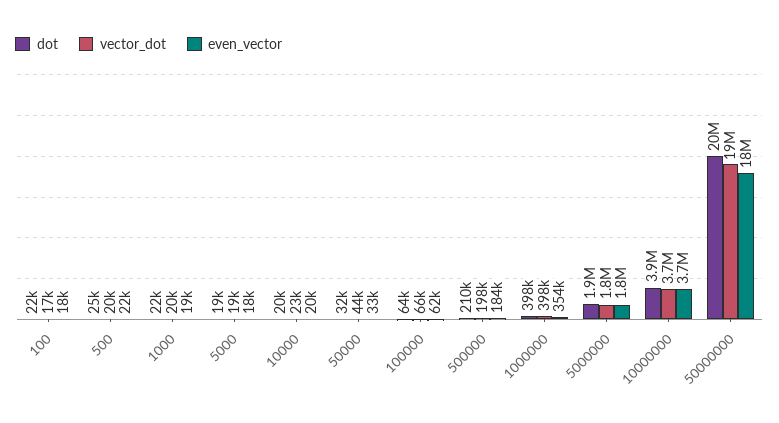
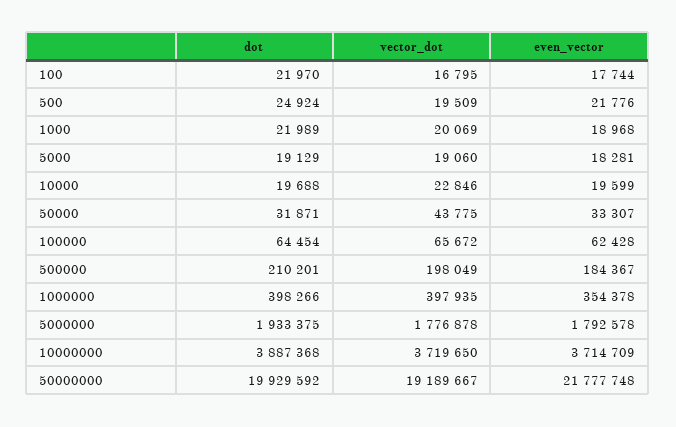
  {
    "dot": {
      "100": 21970,
      "500": 24924,
      "1000": 21989,
      "5000": 19129,
      "10000": 19688,
      "50000": 31871,
      "100000": 64454,
      "500000": 210201,
      "1000000": 398266,
      "5000000": 1933375,
      "10000000": 3887368,
      "50000000": 19929592
    },
    "vector_dot": {
      "100": 16795,
      "500": 19509,
      "1000": 20069,
      "5000": 19060,
      "10000": 22846,
      "50000": 43775,
      "100000": 65672,
      "500000": 198049,
      "1000000": 397935,
      "5000000": 1776878,
      "10000000": 3719650,
      "50000000": 19189667
    },
    "even_vector": {
      "100": 17744,
      "500": 21776,
      "1000": 18968,
      "5000": 18281,
      "10000": 19599,
      "50000": 33307,
      "100000": 62428,
      "500000": 184367,
      "1000000": 354378,
      "5000000": 1792578,
      "10000000": 3714709,
-     "50000000": 18000000
+     "50000000": 21777748
    }
  }

